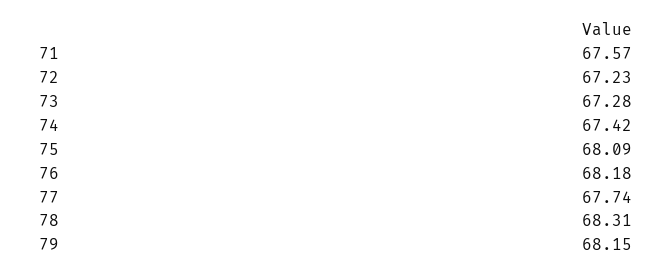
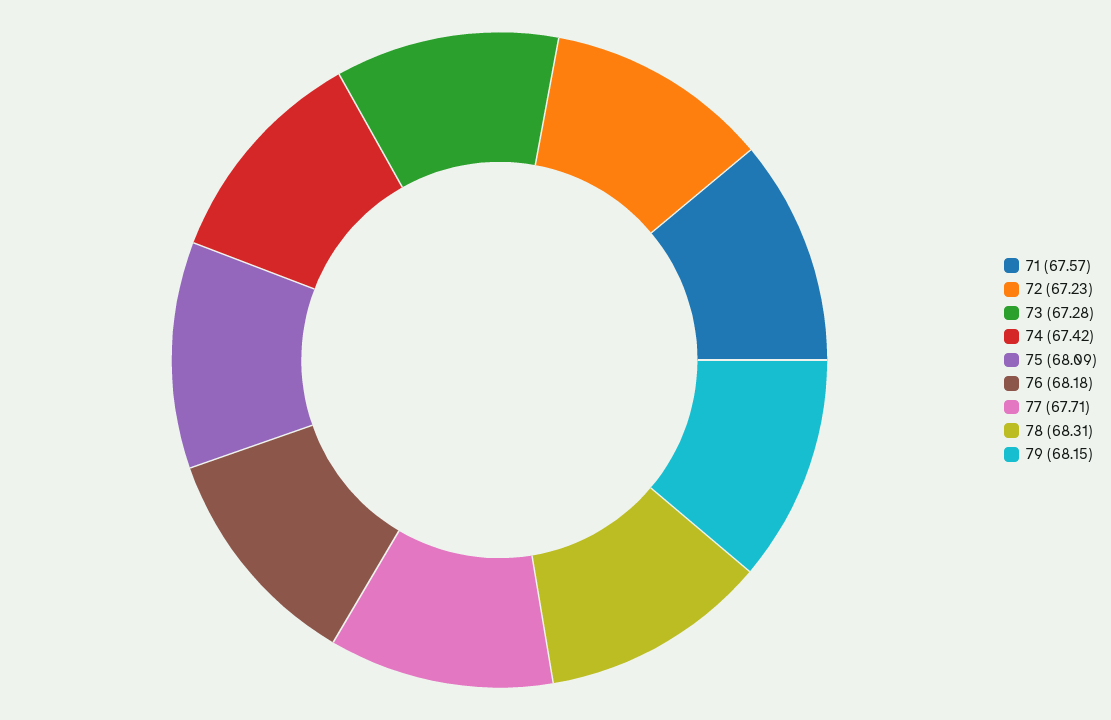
  {
    "71": 67.57,
    "72": 67.23,
    "73": 67.28,
    "74": 67.42,
    "75": 68.09,
    "76": 68.18,
-   "77": 67.74,
+   "77": 67.71,
    "78": 68.31,
    "79": 68.15
  }

